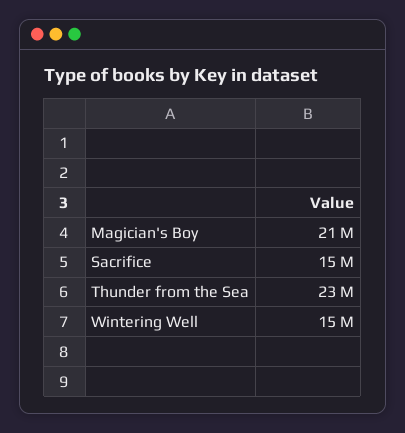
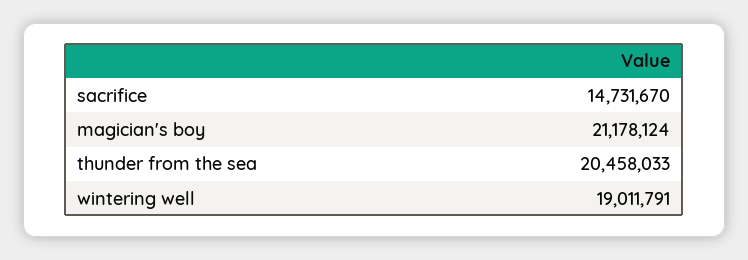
  {
    "Magician's Boy": 21178124,
    "Sacrifice": 14731670,
-   "Thunder from the Sea": 23000000,
+   "Thunder from the Sea": 20458033,
-   "Wintering Well": 15000000
+   "Wintering Well": 19011791
  }

